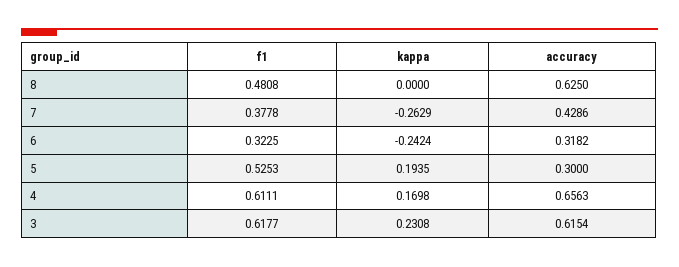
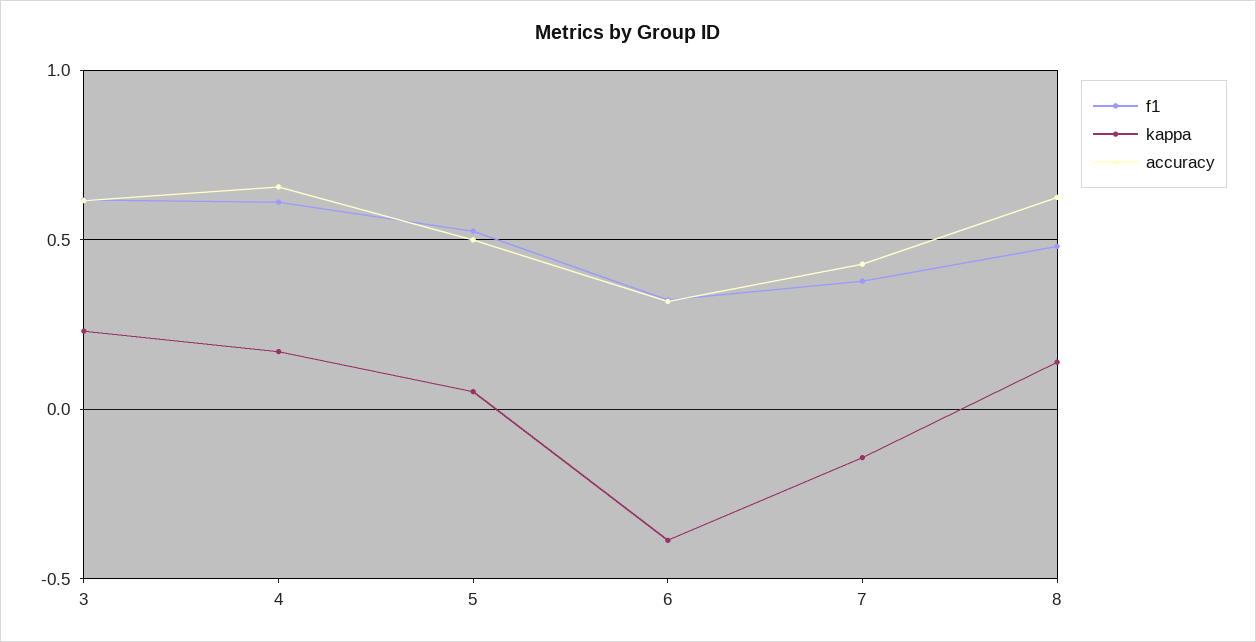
  {
    "f1": {
      "8": 0.4808,
      "7": 0.3778,
      "6": 0.3225,
      "5": 0.5253,
      "4": 0.6111,
      "3": 0.6177
    },
    "kappa": {
-     "8": 0,
+     "8": 0.15,
-     "7": -0.2629,
+     "7": -0.15,
-     "6": -0.2424,
+     "6": -0.4,
-     "5": 0.1935,
+     "5": 0.05,
      "4": 0.1698,
      "3": 0.2308
    },
    "accuracy": {
      "8": 0.625,
      "7": 0.4286,
      "6": 0.3182,
-     "5": 0.3,
+     "5": 0.5,
      "4": 0.6563,
      "3": 0.6154
    }
  }

